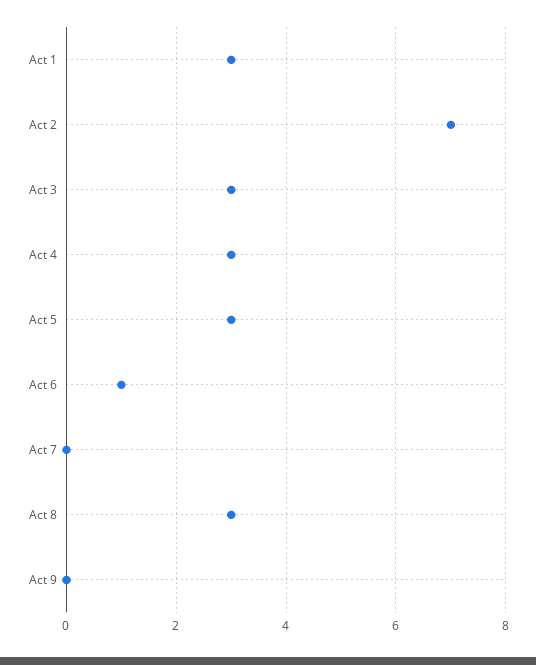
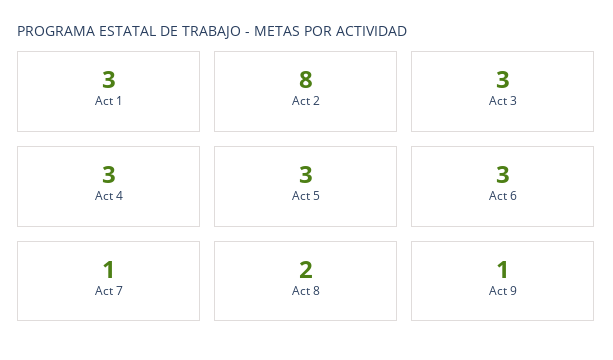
  {
    "Act 1": 3,
-   "Act 2": 7,
+   "Act 2": 8,
    "Act 3": 3,
    "Act 4": 3,
    "Act 5": 3,
-   "Act 6": 1,
+   "Act 6": 3,
-   "Act 7": 0,
+   "Act 7": 1,
-   "Act 8": 3,
+   "Act 8": 2,
-   "Act 9": 0
+   "Act 9": 1
  }

